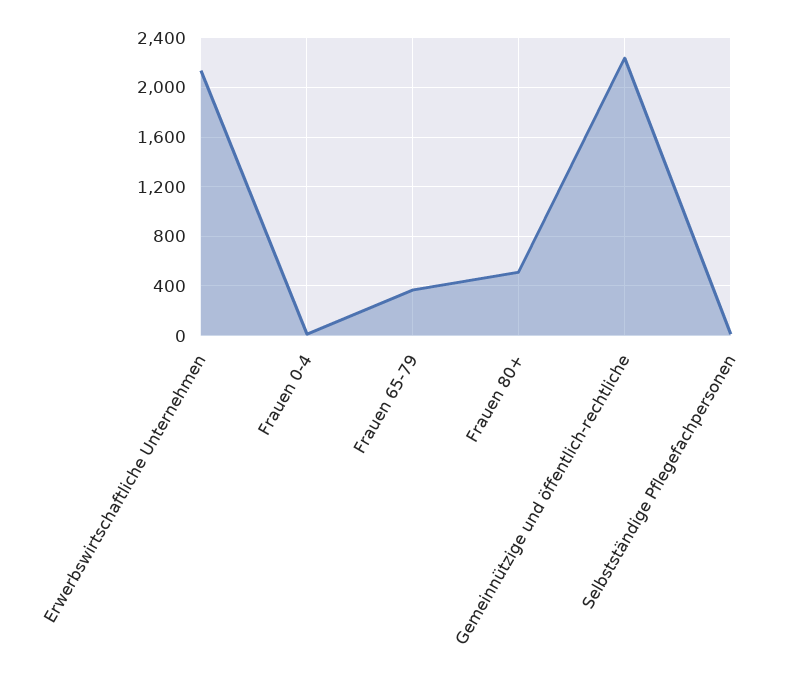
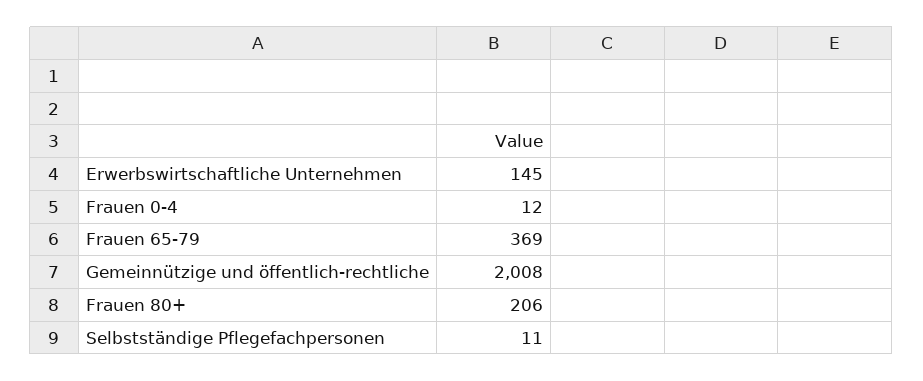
  {
-   "Erwerbswirtschaftliche Unternehmen": 2150,
+   "Erwerbswirtschaftliche Unternehmen": 145,
    "Frauen 0-4": 12,
    "Frauen 65-79": 369,
-   "Frauen 80+": 500,
+   "Frauen 80+": 206,
-   "Gemeinnützige und öffentlich-rechtliche": 2250,
+   "Gemeinnützige und öffentlich-rechtliche": 2008,
    "Selbstständige Pflegefachpersonen": 11
  }

